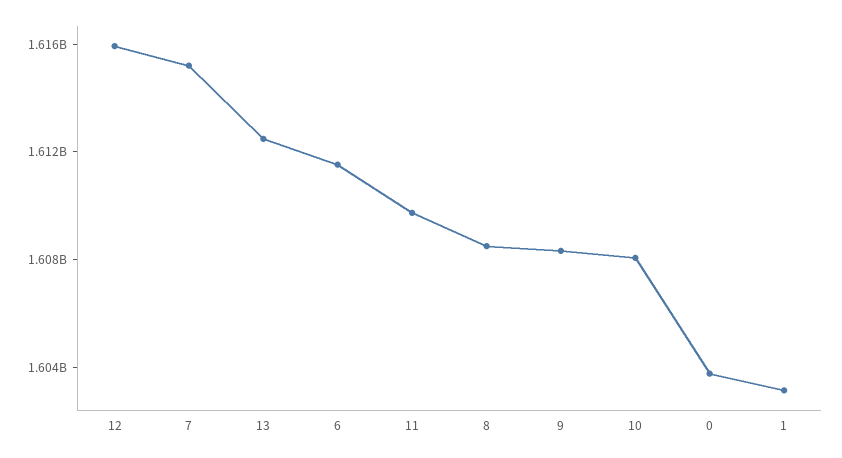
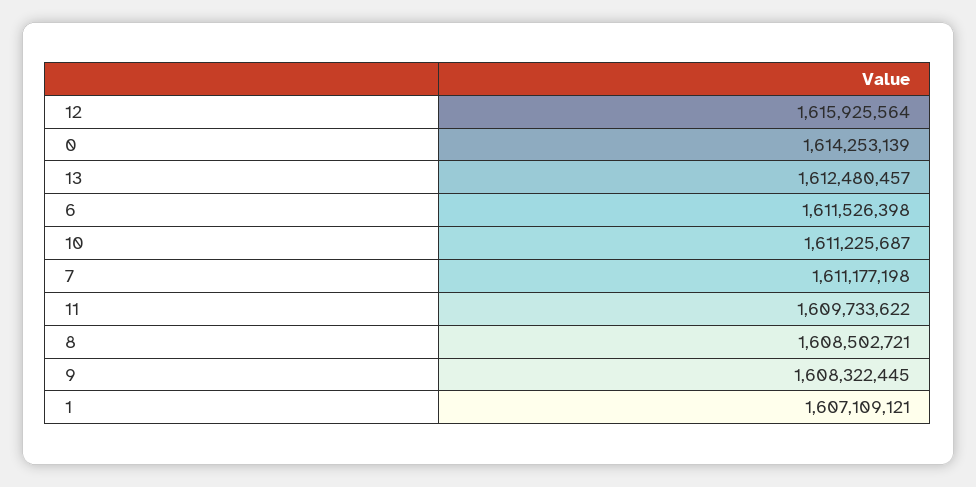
  {
    "12": 1615925564,
-   "7": 1615000000,
+   "7": 1611177198,
    "13": 1612480457,
    "6": 1611526398,
    "11": 1609733622,
    "8": 1608502721,
    "9": 1608322445,
-   "10": 1608000000,
+   "10": 1611225687,
-   "0": 1604000000,
+   "0": 1614253139,
-   "1": 1603000000
+   "1": 1607109121
  }

